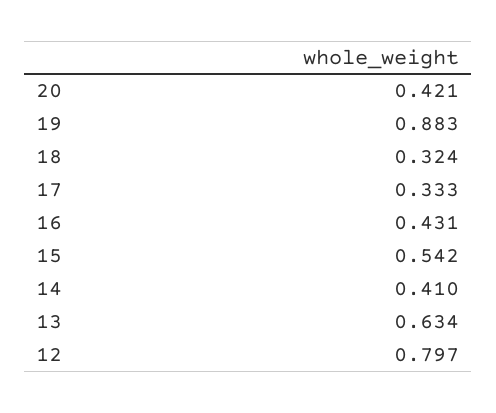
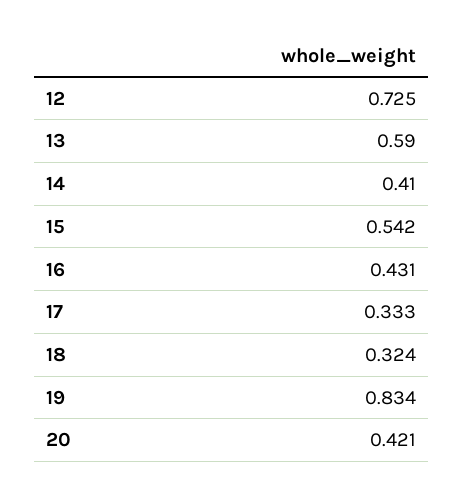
  {
    "20": 0.421,
-   "19": 0.883,
+   "19": 0.834,
    "18": 0.324,
    "17": 0.333,
    "16": 0.431,
    "15": 0.542,
    "14": 0.41,
-   "13": 0.634,
+   "13": 0.59,
-   "12": 0.797
+   "12": 0.725
  }

